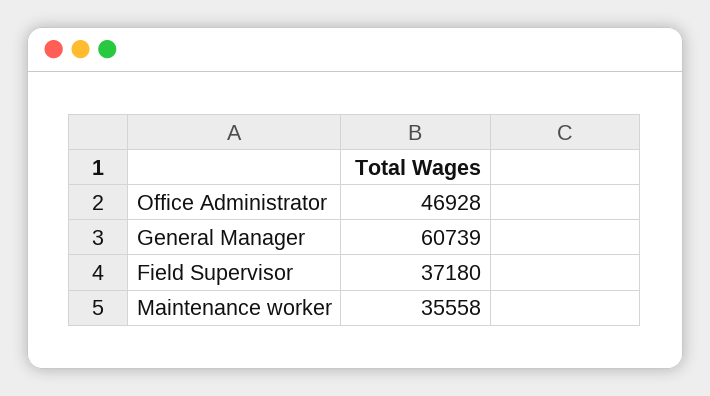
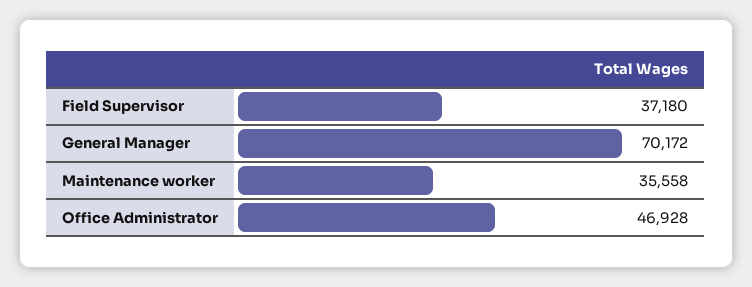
  {
    "Office Administrator": 46928,
-   "General Manager": 60739,
+   "General Manager": 70172,
    "Field Supervisor": 37180,
    "Maintenance worker": 35558
  }

